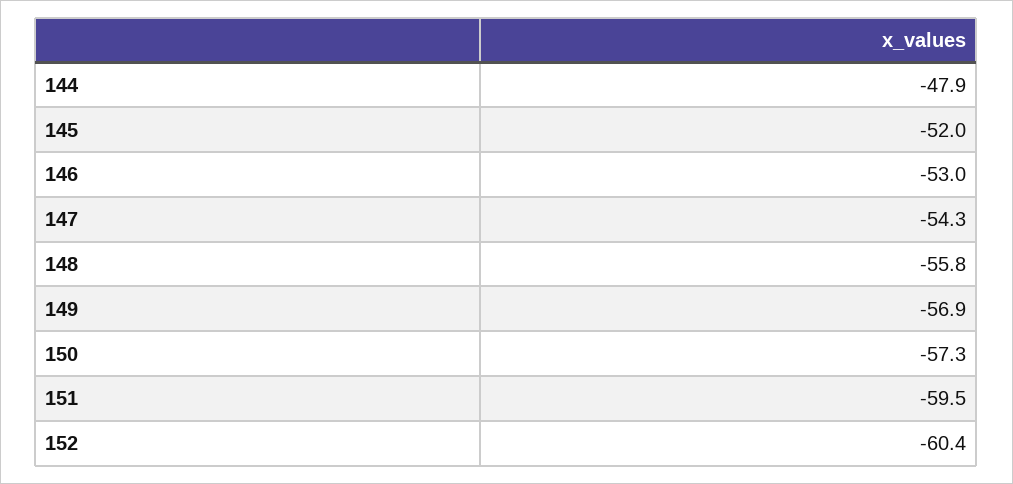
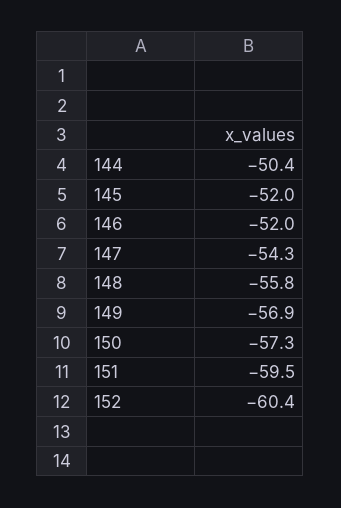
  {
-   "144": -47.9,
+   "144": -50.4,
    "145": -52,
-   "146": -53,
+   "146": -52,
    "147": -54.3,
    "148": -55.8,
    "149": -56.9,
    "150": -57.3,
    "151": -59.5,
    "152": -60.4
  }

